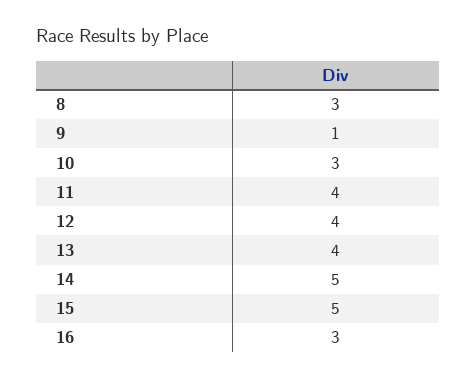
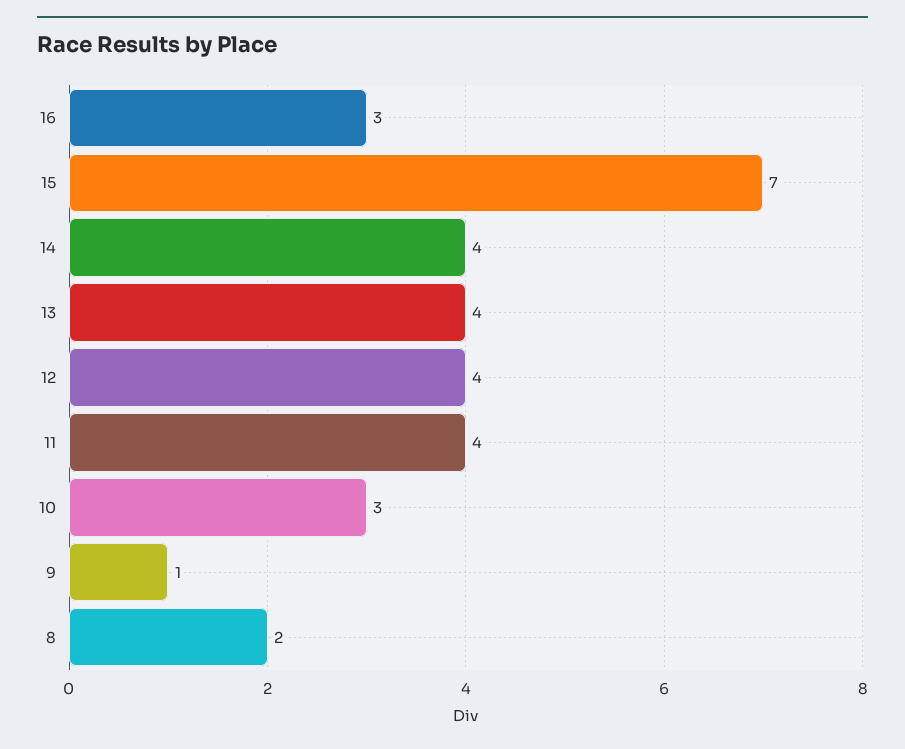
  {
-   "8": 3,
+   "8": 2,
    "9": 1,
    "10": 3,
    "11": 4,
    "12": 4,
    "13": 4,
-   "14": 5,
+   "14": 4,
-   "15": 5,
+   "15": 7,
    "16": 3
  }

